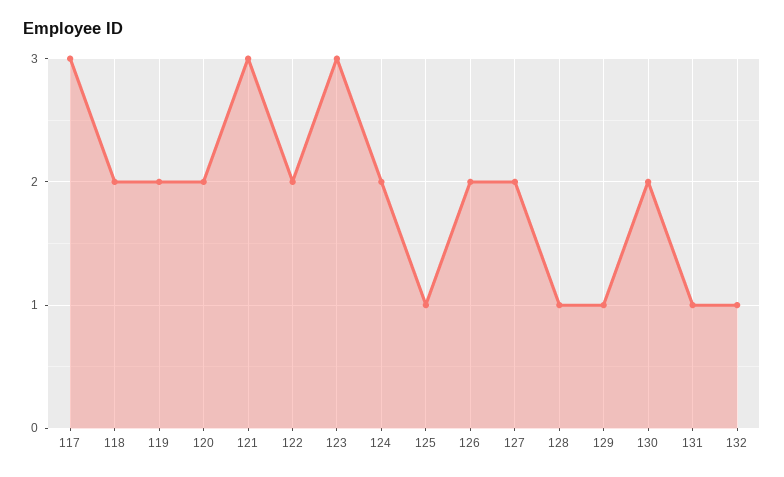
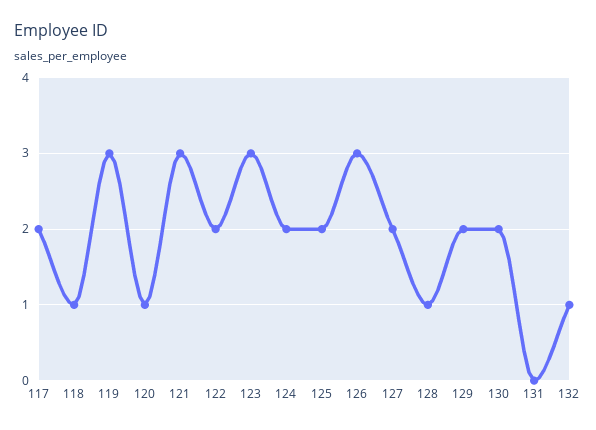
  {
-   "117": 3,
+   "117": 2,
-   "118": 2,
+   "118": 1,
-   "119": 2,
+   "119": 3,
-   "120": 2,
+   "120": 1,
    "121": 3,
    "122": 2,
    "123": 3,
    "124": 2,
-   "125": 1,
+   "125": 2,
-   "126": 2,
+   "126": 3,
    "127": 2,
    "128": 1,
-   "129": 1,
+   "129": 2,
    "130": 2,
-   "131": 1,
+   "131": 0,
    "132": 1
  }

